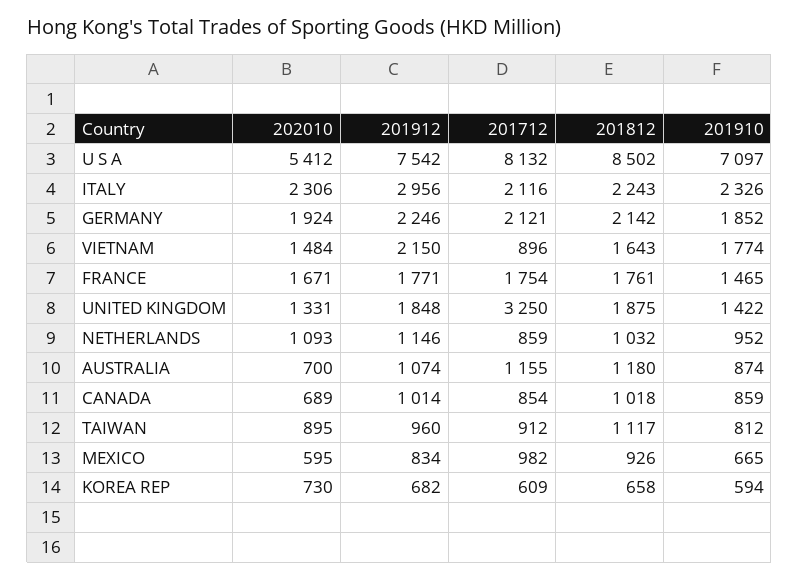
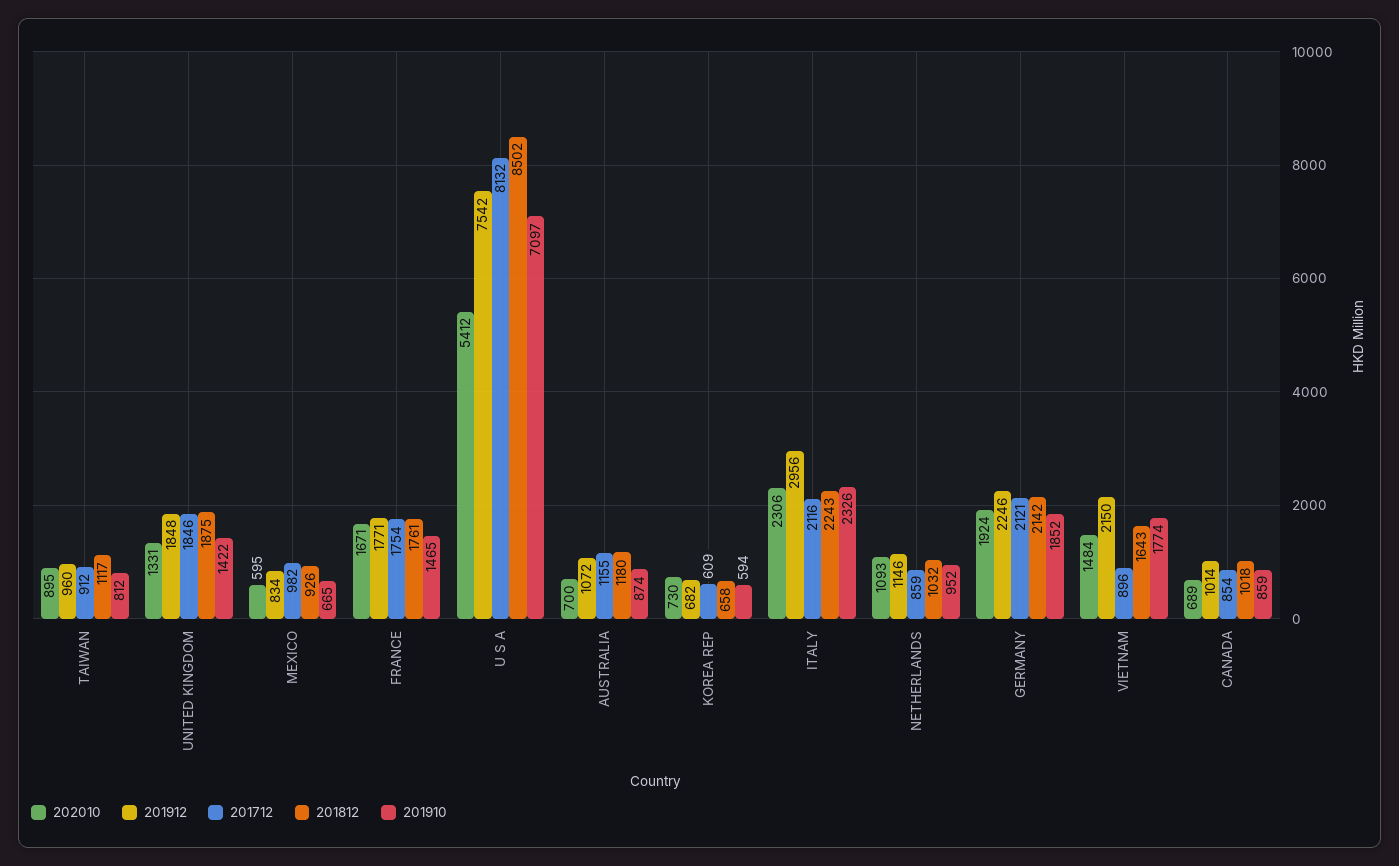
  {
    "202010": {
      "U S A": 5412,
      "ITALY": 2306,
      "GERMANY": 1924,
      "VIETNAM": 1484,
      "FRANCE": 1671,
      "UNITED KINGDOM": 1331,
      "NETHERLANDS": 1093,
      "AUSTRALIA": 700,
      "CANADA": 689,
      "TAIWAN": 895,
      "MEXICO": 595,
      "KOREA REP": 730
    },
    "201912": {
      "U S A": 7542,
      "ITALY": 2956,
      "GERMANY": 2246,
      "VIETNAM": 2150,
      "FRANCE": 1771,
      "UNITED KINGDOM": 1848,
      "NETHERLANDS": 1146,
-     "AUSTRALIA": 1074,
+     "AUSTRALIA": 1072,
      "CANADA": 1014,
      "TAIWAN": 960,
      "MEXICO": 834,
      "KOREA REP": 682
    },
    "201712": {
      "U S A": 8132,
      "ITALY": 2116,
      "GERMANY": 2121,
      "VIETNAM": 896,
      "FRANCE": 1754,
-     "UNITED KINGDOM": 3250,
+     "UNITED KINGDOM": 1846,
      "NETHERLANDS": 859,
      "AUSTRALIA": 1155,
      "CANADA": 854,
      "TAIWAN": 912,
      "MEXICO": 982,
      "KOREA REP": 609
    },
    "201812": {
      "U S A": 8502,
      "ITALY": 2243,
      "GERMANY": 2142,
      "VIETNAM": 1643,
      "FRANCE": 1761,
      "UNITED KINGDOM": 1875,
      "NETHERLANDS": 1032,
      "AUSTRALIA": 1180,
      "CANADA": 1018,
      "TAIWAN": 1117,
      "MEXICO": 926,
      "KOREA REP": 658
    },
    "201910": {
      "U S A": 7097,
      "ITALY": 2326,
      "GERMANY": 1852,
      "VIETNAM": 1774,
      "FRANCE": 1465,
      "UNITED KINGDOM": 1422,
      "NETHERLANDS": 952,
      "AUSTRALIA": 874,
      "CANADA": 859,
      "TAIWAN": 812,
      "MEXICO": 665,
      "KOREA REP": 594
    }
  }

